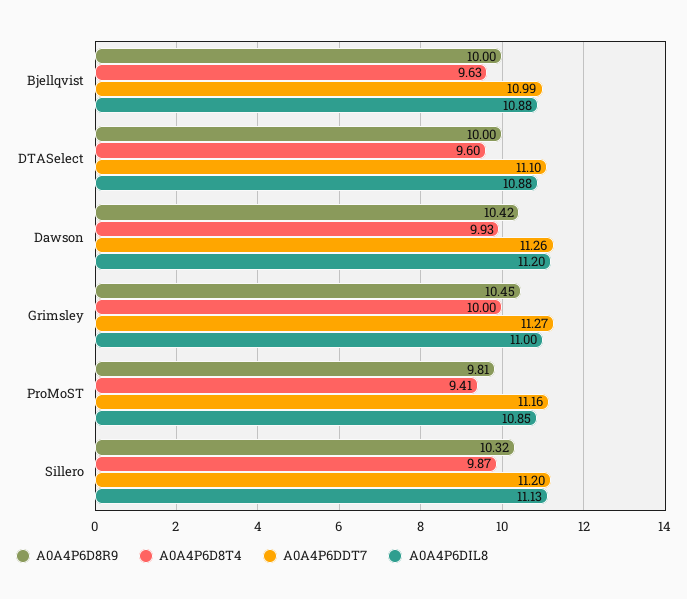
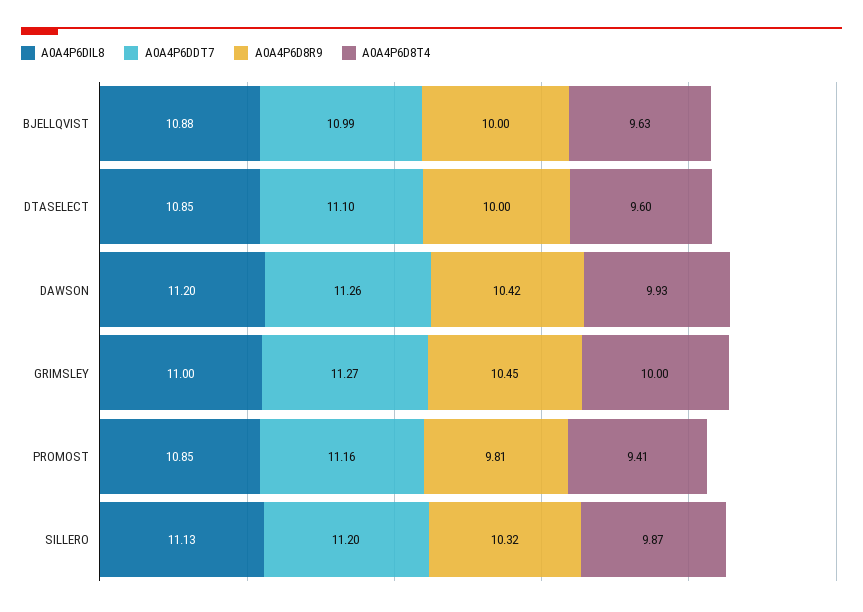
  {
    "A0A4P6D8R9": {
      "Bjellqvist": 10,
      "DTASelect": 10,
      "Dawson": 10.42,
      "Grimsley": 10.45,
      "ProMoST": 9.81,
      "Sillero": 10.32
    },
    "A0A4P6D8T4": {
      "Bjellqvist": 9.63,
      "DTASelect": 9.6,
      "Dawson": 9.93,
      "Grimsley": 10,
      "ProMoST": 9.41,
      "Sillero": 9.87
    },
    "A0A4P6DDT7": {
      "Bjellqvist": 10.99,
      "DTASelect": 11.1,
      "Dawson": 11.26,
      "Grimsley": 11.27,
      "ProMoST": 11.16,
      "Sillero": 11.2
    },
    "A0A4P6DIL8": {
      "Bjellqvist": 10.88,
-     "DTASelect": 10.88,
+     "DTASelect": 10.85,
      "Dawson": 11.2,
      "Grimsley": 11,
      "ProMoST": 10.85,
      "Sillero": 11.13
    }
  }

